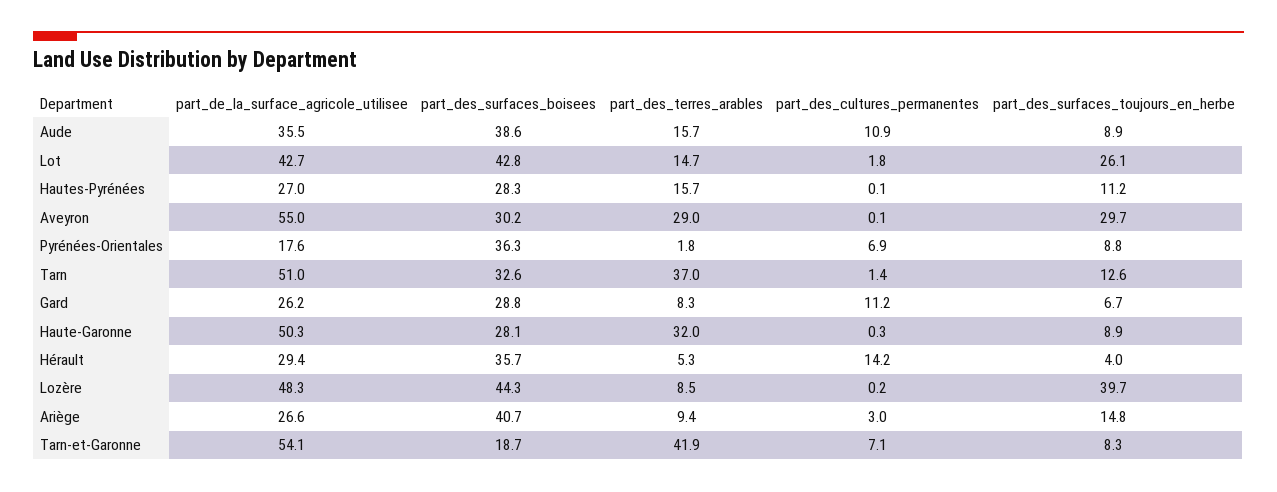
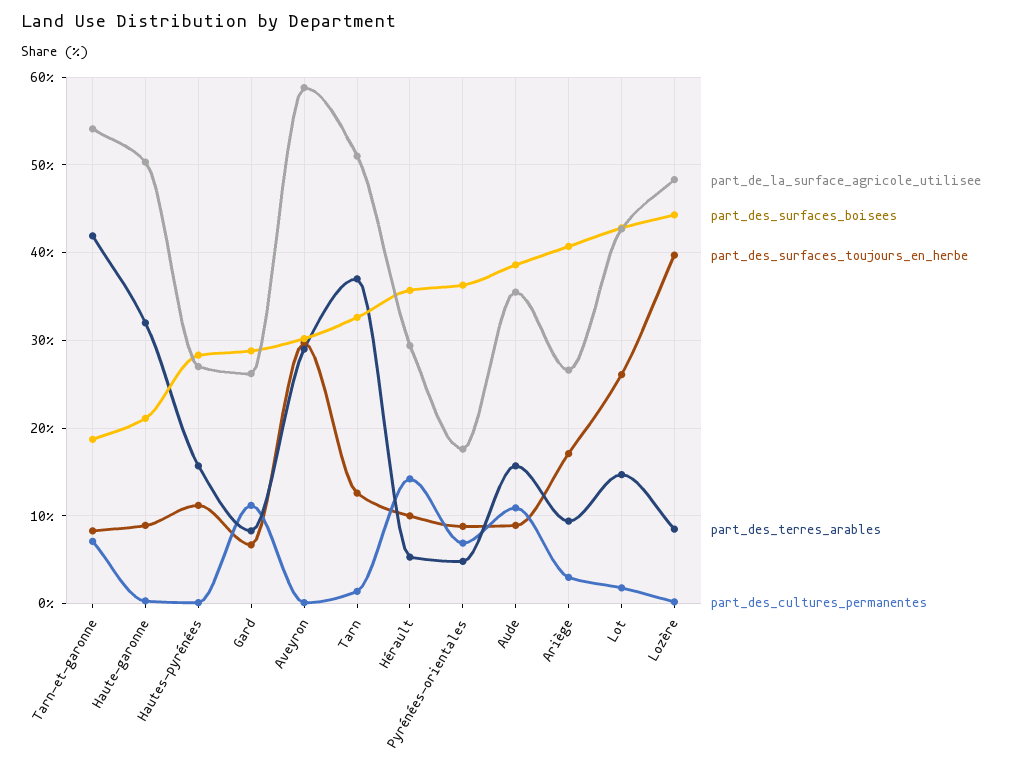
  {
    "part_de_la_surface_agricole_utilisee": {
      "Aude": 35.5,
      "Lot": 42.7,
      "Hautes-Pyrénées": 27,
-     "Aveyron": 55,
+     "Aveyron": 59,
      "Pyrénées-Orientales": 17.6,
      "Tarn": 51,
      "Gard": 26.2,
      "Haute-Garonne": 50.3,
      "Hérault": 29.4,
      "Lozère": 48.3,
      "Ariège": 26.6,
      "Tarn-et-Garonne": 54.1
    },
    "part_des_surfaces_boisees": {
      "Aude": 38.6,
      "Lot": 42.8,
      "Hautes-Pyrénées": 28.3,
      "Aveyron": 30.2,
      "Pyrénées-Orientales": 36.3,
      "Tarn": 32.6,
      "Gard": 28.8,
-     "Haute-Garonne": 28.1,
+     "Haute-Garonne": 21,
      "Hérault": 35.7,
      "Lozère": 44.3,
      "Ariège": 40.7,
      "Tarn-et-Garonne": 18.7
    },
    "part_des_terres_arables": {
      "Aude": 15.7,
      "Lot": 14.7,
      "Hautes-Pyrénées": 15.7,
      "Aveyron": 29,
-     "Pyrénées-Orientales": 1.8,
+     "Pyrénées-Orientales": 5,
      "Tarn": 37,
      "Gard": 8.3,
      "Haute-Garonne": 32,
      "Hérault": 5.3,
      "Lozère": 8.5,
      "Ariège": 9.4,
      "Tarn-et-Garonne": 41.9
    },
    "part_des_cultures_permanentes": {
      "Aude": 10.9,
      "Lot": 1.8,
      "Hautes-Pyrénées": 0.1,
      "Aveyron": 0.1,
      "Pyrénées-Orientales": 6.9,
      "Tarn": 1.4,
      "Gard": 11.2,
      "Haute-Garonne": 0.3,
      "Hérault": 14.2,
      "Lozère": 0.2,
      "Ariège": 3,
      "Tarn-et-Garonne": 7.1
    },
    "part_des_surfaces_toujours_en_herbe": {
      "Aude": 8.9,
      "Lot": 26.1,
      "Hautes-Pyrénées": 11.2,
      "Aveyron": 29.7,
      "Pyrénées-Orientales": 8.8,
      "Tarn": 12.6,
      "Gard": 6.7,
      "Haute-Garonne": 8.9,
-     "Hérault": 4,
+     "Hérault": 10,
      "Lozère": 39.7,
-     "Ariège": 14.8,
+     "Ariège": 17,
      "Tarn-et-Garonne": 8.3
    }
  }

